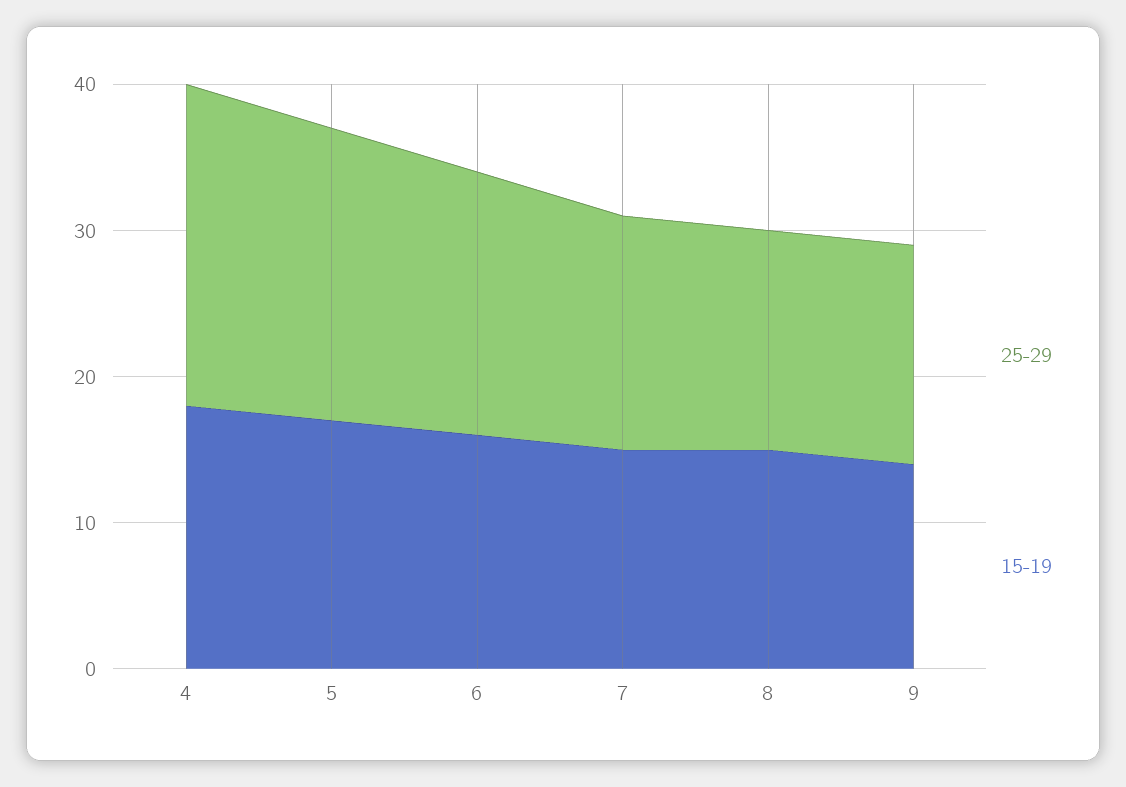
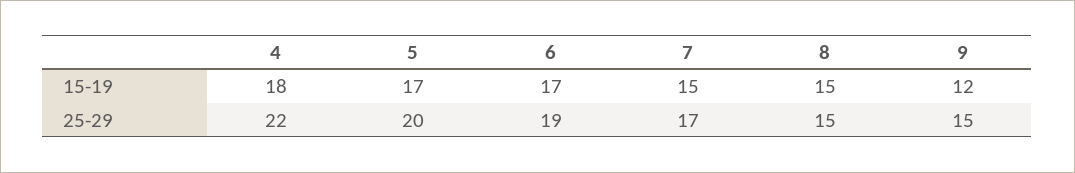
  {
    "25-29": {
      "4": 22,
      "5": 20,
-     "6": 18,
+     "6": 19,
-     "7": 16,
+     "7": 17,
      "8": 15,
      "9": 15
    },
    "15-19": {
      "4": 18,
      "5": 17,
-     "6": 16,
+     "6": 17,
      "7": 15,
      "8": 15,
-     "9": 14
+     "9": 12
    }
  }

